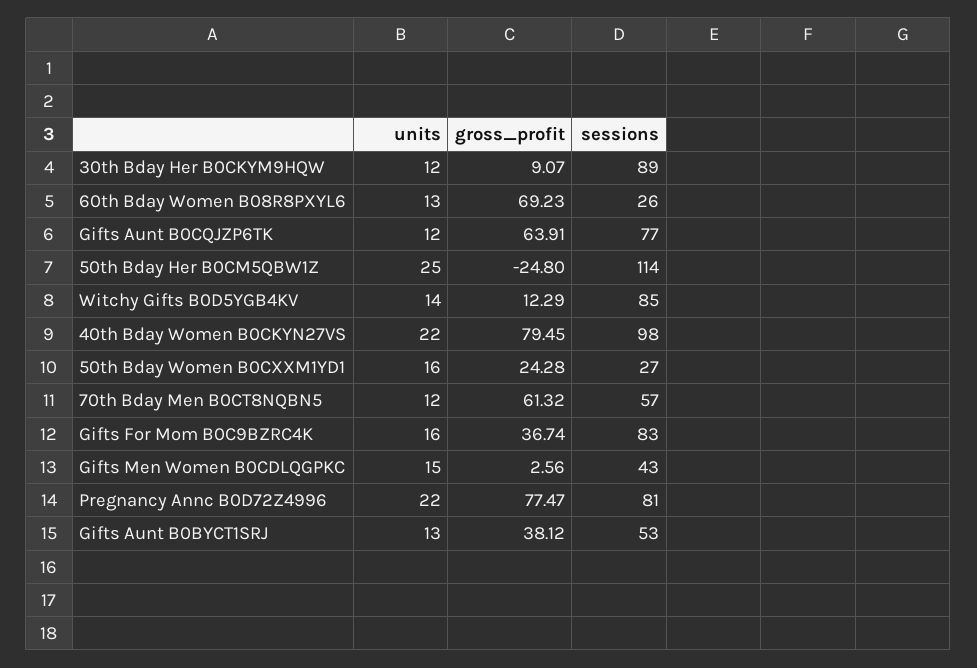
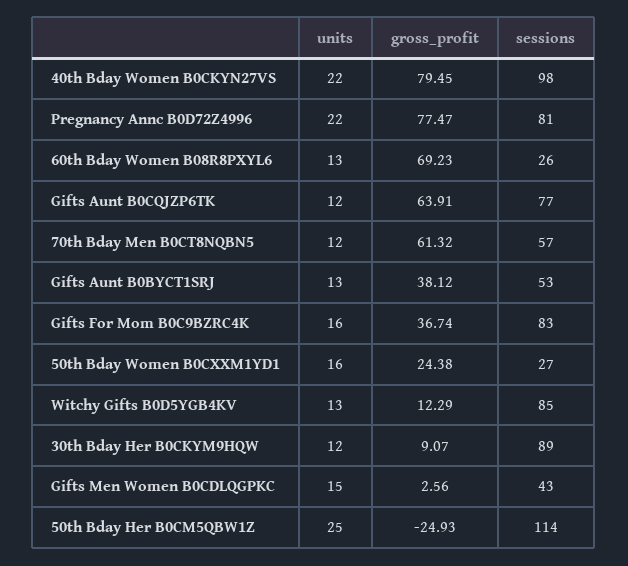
  {
    "units": {
      "30th Bday Her B0CKYM9HQW": 12,
      "60th Bday Women B08R8PXYL6": 13,
      "Gifts Aunt B0CQJZP6TK": 12,
      "50th Bday Her B0CM5QBW1Z": 25,
-     "Witchy Gifts B0D5YGB4KV": 14,
+     "Witchy Gifts B0D5YGB4KV": 13,
      "40th Bday Women B0CKYN27VS": 22,
      "50th Bday Women B0CXXM1YD1": 16,
      "70th Bday Men B0CT8NQBN5": 12,
      "Gifts For Mom B0C9BZRC4K": 16,
      "Gifts Men Women B0CDLQGPKC": 15,
      "Pregnancy Annc B0D72Z4996": 22,
      "Gifts Aunt B0BYCT1SRJ": 13
    },
    "gross_profit": {
      "30th Bday Her B0CKYM9HQW": 9.07,
      "60th Bday Women B08R8PXYL6": 69.23,
      "Gifts Aunt B0CQJZP6TK": 63.91,
-     "50th Bday Her B0CM5QBW1Z": -24.8,
+     "50th Bday Her B0CM5QBW1Z": -24.93,
      "Witchy Gifts B0D5YGB4KV": 12.29,
      "40th Bday Women B0CKYN27VS": 79.45,
-     "50th Bday Women B0CXXM1YD1": 24.28,
+     "50th Bday Women B0CXXM1YD1": 24.38,
      "70th Bday Men B0CT8NQBN5": 61.32,
      "Gifts For Mom B0C9BZRC4K": 36.74,
      "Gifts Men Women B0CDLQGPKC": 2.56,
      "Pregnancy Annc B0D72Z4996": 77.47,
      "Gifts Aunt B0BYCT1SRJ": 38.12
    },
    "sessions": {
      "30th Bday Her B0CKYM9HQW": 89,
      "60th Bday Women B08R8PXYL6": 26,
      "Gifts Aunt B0CQJZP6TK": 77,
      "50th Bday Her B0CM5QBW1Z": 114,
      "Witchy Gifts B0D5YGB4KV": 85,
      "40th Bday Women B0CKYN27VS": 98,
      "50th Bday Women B0CXXM1YD1": 27,
      "70th Bday Men B0CT8NQBN5": 57,
      "Gifts For Mom B0C9BZRC4K": 83,
      "Gifts Men Women B0CDLQGPKC": 43,
      "Pregnancy Annc B0D72Z4996": 81,
      "Gifts Aunt B0BYCT1SRJ": 53
    }
  }

